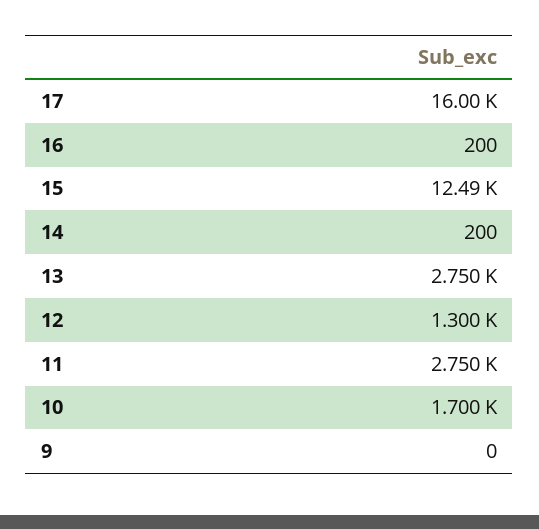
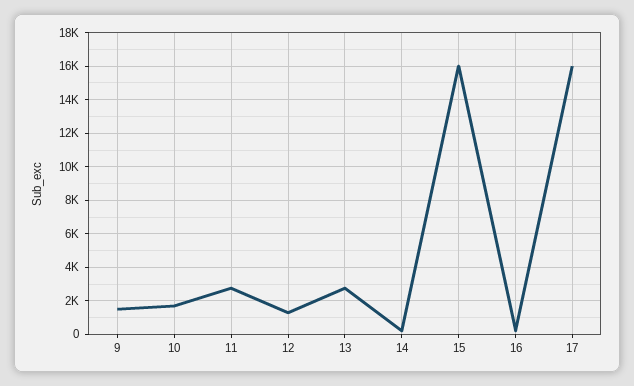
  {
    "17": 16000,
    "16": 200,
-   "15": 12490,
+   "15": 16000,
    "14": 200,
    "13": 2750,
    "12": 1300,
    "11": 2750,
    "10": 1700,
-   "9": 0
+   "9": 1500
  }

